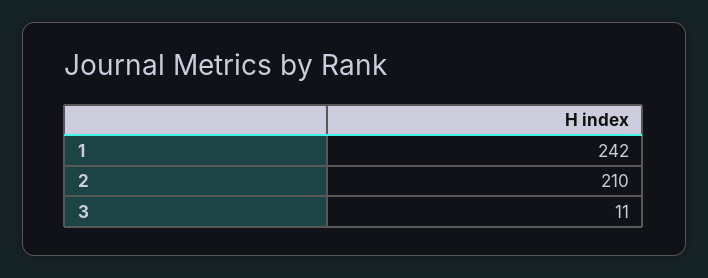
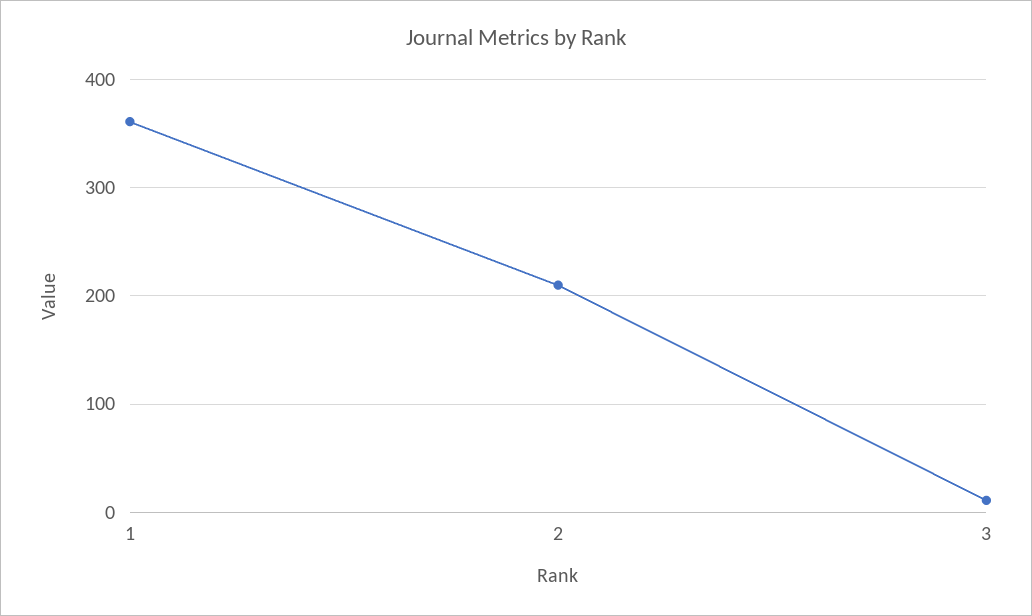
  {
-   "1": 242,
+   "1": 360,
    "2": 210,
    "3": 11
  }

